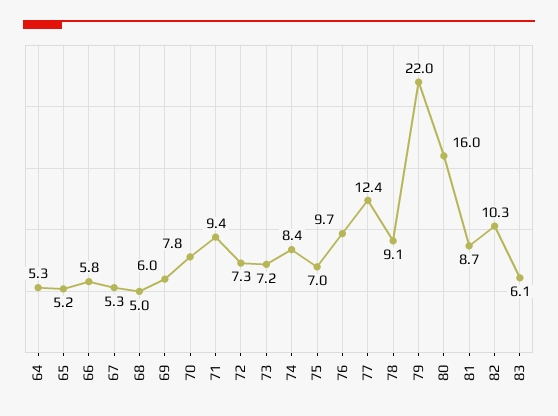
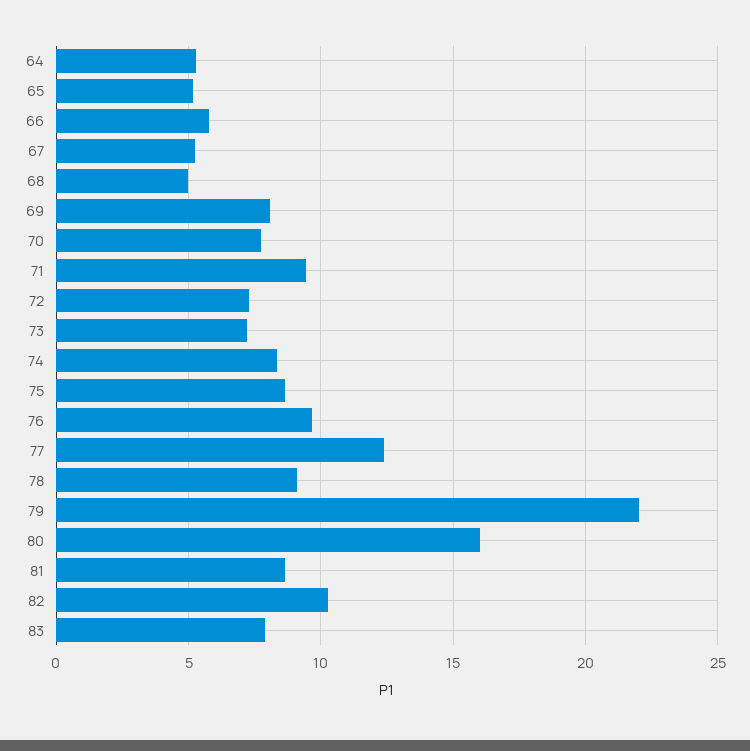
  {
    "64": 5.3,
    "65": 5.2,
    "66": 5.8,
    "67": 5.3,
    "68": 5,
-   "69": 6,
+   "69": 8,
    "70": 7.8,
    "71": 9.4,
    "72": 7.3,
    "73": 7.2,
    "74": 8.4,
-   "75": 7,
+   "75": 8.5,
    "76": 9.7,
    "77": 12.4,
    "78": 9.1,
    "79": 22,
    "80": 16,
    "81": 8.7,
    "82": 10.3,
-   "83": 6.1
+   "83": 8
  }

